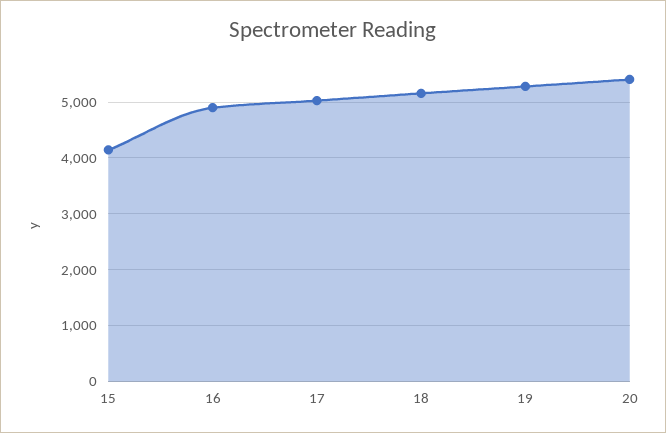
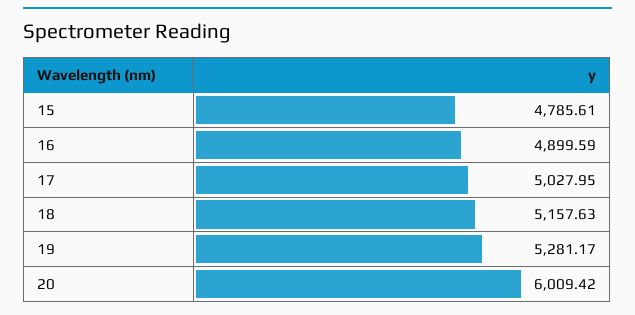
  {
-   "15": 4200,
+   "15": 4785.61,
    "16": 4899.59,
    "17": 5027.95,
    "18": 5157.63,
    "19": 5281.17,
-   "20": 5400
+   "20": 6009.42
  }

